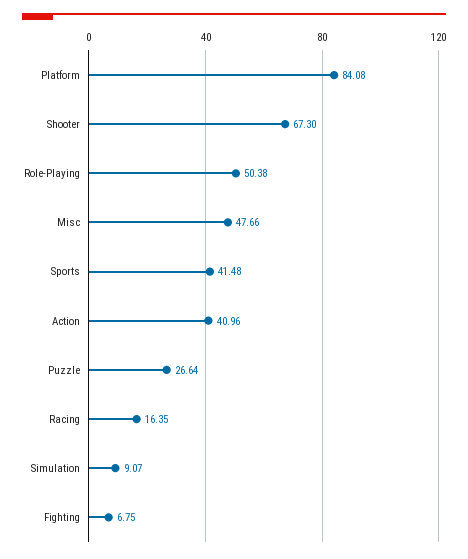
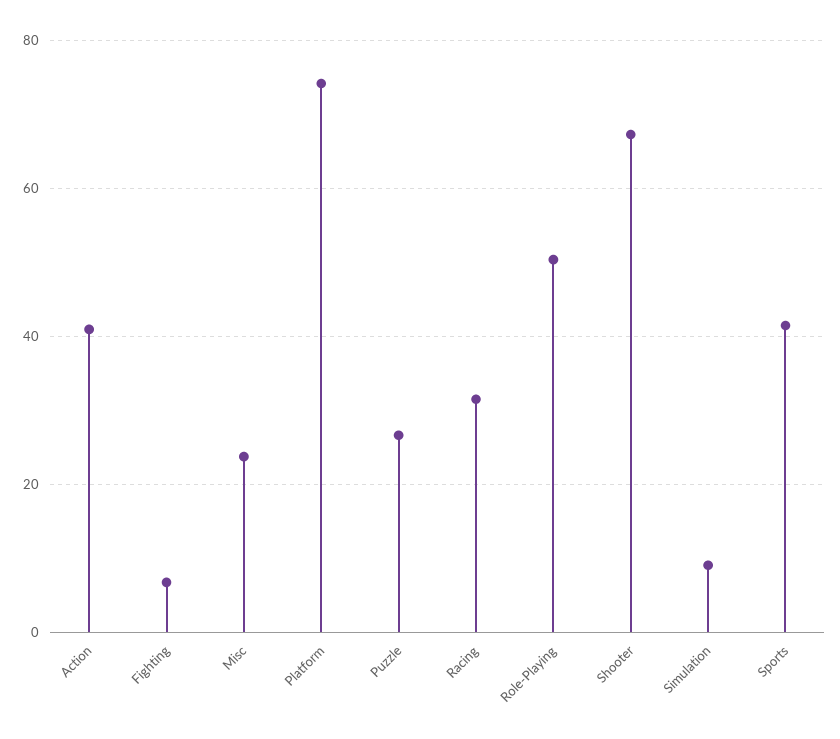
  {
-   "Platform": 84.08,
+   "Platform": 74,
    "Shooter": 67.3,
    "Role-Playing": 50.38,
-   "Misc": 47.66,
+   "Misc": 24,
    "Sports": 41.48,
    "Action": 40.96,
    "Puzzle": 26.64,
-   "Racing": 16.35,
+   "Racing": 32,
    "Simulation": 9.07,
    "Fighting": 6.75
  }

